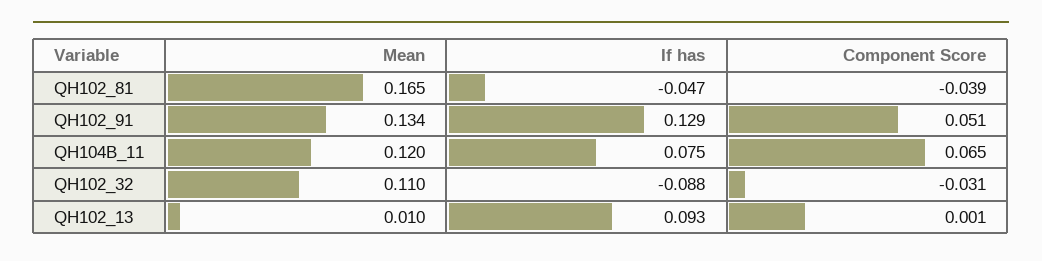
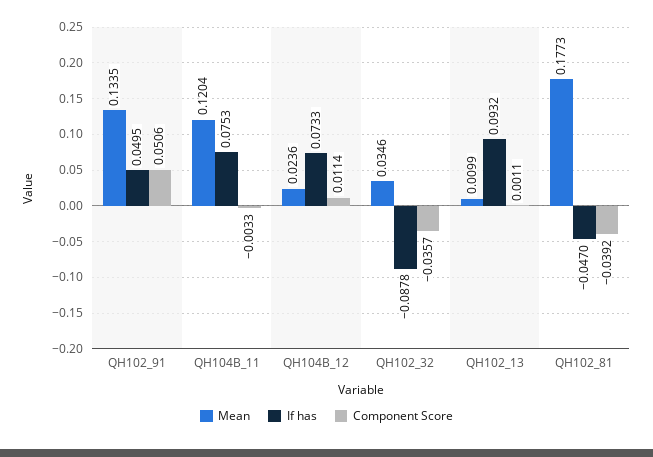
  {
    "Mean": {
-     "QH102_81": 0.165,
+     "QH102_81": 0.1773,
      "QH102_91": 0.1335,
      "QH104B_11": 0.1204,
-     "QH102_32": 0.11,
+     "QH102_32": 0.0346,
-     "QH102_13": 0.0099
+     "QH102_13": 0.0099,
+     "QH104B_12": 0.0236
    },
    "If has": {
      "QH102_81": -0.047,
-     "QH102_91": 0.129,
+     "QH102_91": 0.0495,
      "QH104B_11": 0.0753,
      "QH102_32": -0.0878,
-     "QH102_13": 0.0932
+     "QH102_13": 0.0932,
+     "QH104B_12": 0.0733
    },
    "Component Score": {
      "QH102_81": -0.0392,
      "QH102_91": 0.0506,
-     "QH104B_11": 0.065,
+     "QH104B_11": -0.0033,
-     "QH102_32": -0.031,
+     "QH102_32": -0.0357,
-     "QH102_13": 0.0011
+     "QH102_13": 0.0011,
+     "QH104B_12": 0.0114
    }
  }

